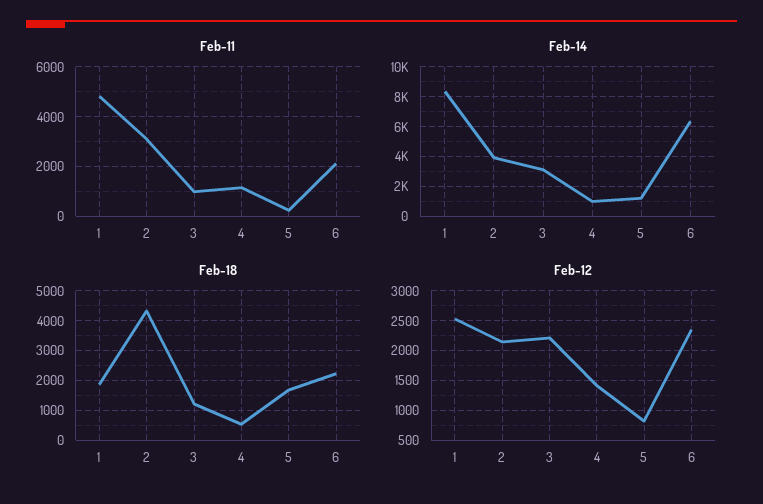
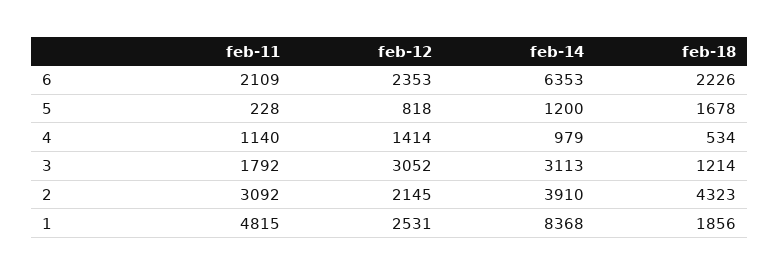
  {
    "Feb-11": {
      "1": 4815,
      "2": 3092,
-     "3": 1000,
+     "3": 1792,
      "4": 1140,
      "5": 228,
      "6": 2109
    },
    "Feb-14": {
      "1": 8368,
      "2": 3910,
      "3": 3113,
      "4": 979,
      "5": 1200,
      "6": 6353
    },
    "Feb-18": {
      "1": 1856,
      "2": 4323,
      "3": 1214,
      "4": 534,
      "5": 1678,
      "6": 2226
    },
    "Feb-12": {
      "1": 2531,
      "2": 2145,
-     "3": 2250,
+     "3": 3052,
      "4": 1414,
      "5": 818,
      "6": 2353
    }
  }

